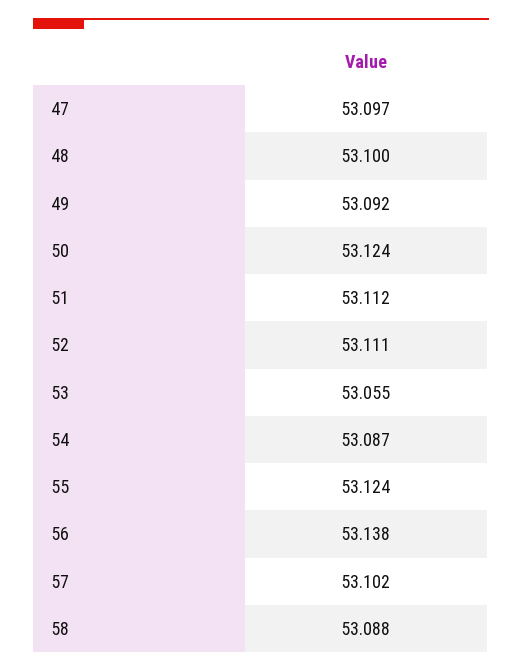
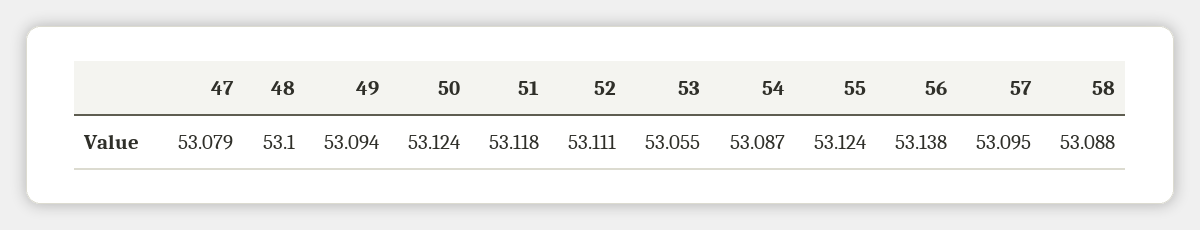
  {
-   "47": 53.097,
+   "47": 53.079,
    "48": 53.1,
-   "49": 53.092,
+   "49": 53.094,
    "50": 53.124,
-   "51": 53.112,
+   "51": 53.118,
    "52": 53.111,
    "53": 53.055,
    "54": 53.087,
    "55": 53.124,
    "56": 53.138,
-   "57": 53.102,
+   "57": 53.095,
    "58": 53.088
  }

